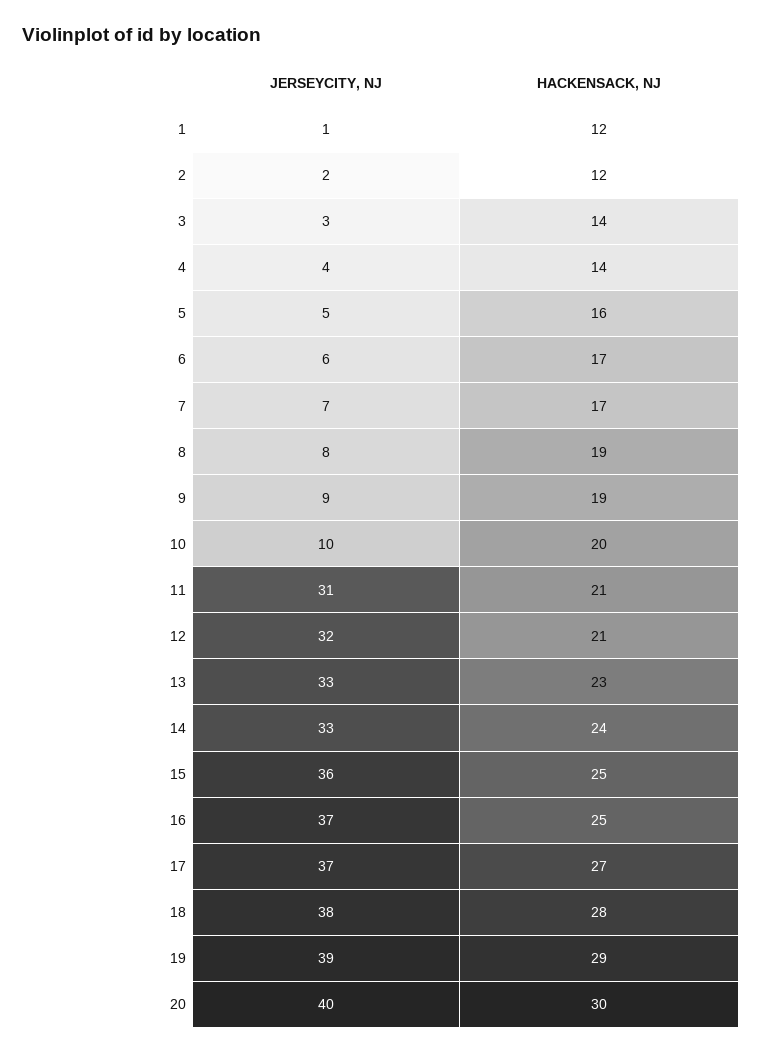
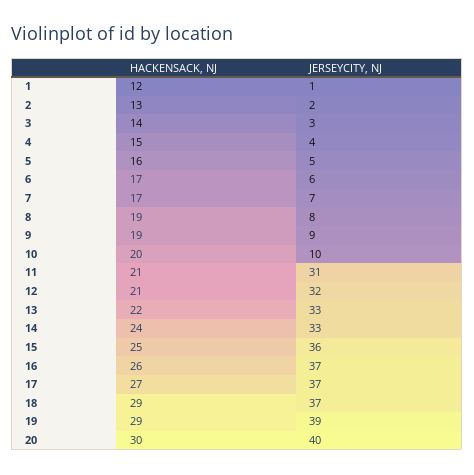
  {
    "JERSEYCITY, NJ": {
      "1": 1,
      "2": 2,
      "3": 3,
      "4": 4,
      "5": 5,
      "6": 6,
      "7": 7,
      "8": 8,
      "9": 9,
      "10": 10,
      "11": 31,
      "12": 32,
      "13": 33,
      "14": 33,
      "15": 36,
      "16": 37,
      "17": 37,
-     "18": 38,
+     "18": 37,
      "19": 39,
      "20": 40
    },
    "HACKENSACK, NJ": {
      "1": 12,
-     "2": 12,
+     "2": 13,
      "3": 14,
-     "4": 14,
+     "4": 15,
      "5": 16,
      "6": 17,
      "7": 17,
      "8": 19,
      "9": 19,
      "10": 20,
      "11": 21,
      "12": 21,
-     "13": 23,
+     "13": 22,
      "14": 24,
      "15": 25,
-     "16": 25,
+     "16": 26,
      "17": 27,
-     "18": 28,
+     "18": 29,
      "19": 29,
      "20": 30
    }
  }

